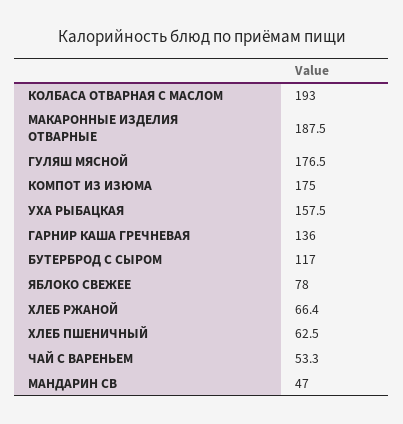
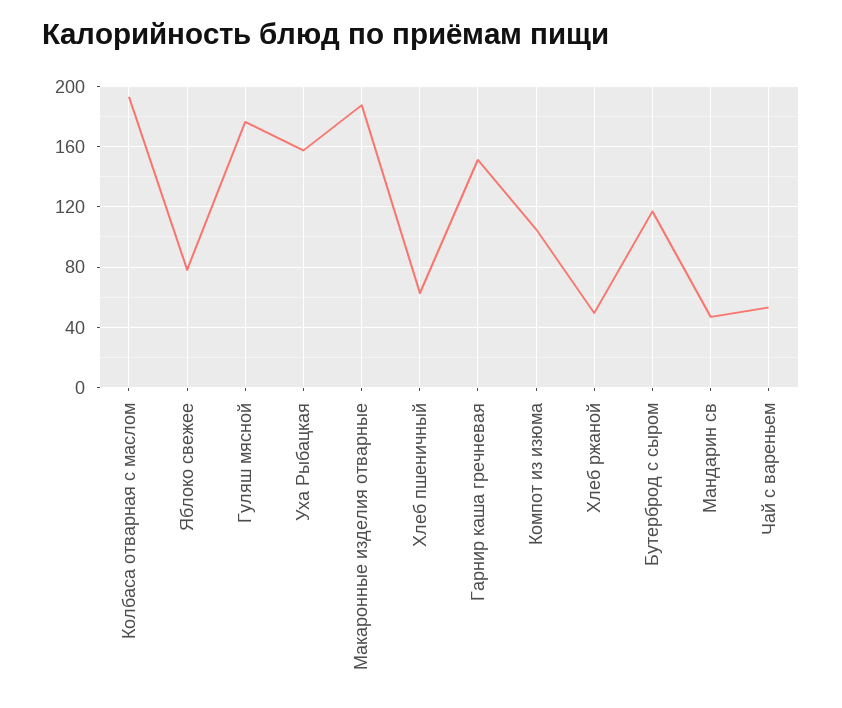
  {
    "КОЛБАСА ОТВАРНАЯ С МАСЛОМ": 193,
    "МАКАРОННЫЕ ИЗДЕЛИЯ ОТВАРНЫЕ": 187.5,
    "ГУЛЯШ МЯСНОЙ": 176.5,
-   "КОМПОТ ИЗ ИЗЮМА": 175,
+   "КОМПОТ ИЗ ИЗЮМА": 105,
    "УХА РЫБАЦКАЯ": 157.5,
-   "ГАРНИР КАША ГРЕЧНЕВАЯ": 136,
+   "ГАРНИР КАША ГРЕЧНЕВАЯ": 150,
    "БУТЕРБРОД С СЫРОМ": 117,
    "ЯБЛОКО СВЕЖЕЕ": 78,
-   "ХЛЕБ РЖАНОЙ": 66.4,
+   "ХЛЕБ РЖАНОЙ": 50,
    "ХЛЕБ ПШЕНИЧНЫЙ": 62.5,
    "ЧАЙ С ВАРЕНЬЕМ": 53.3,
    "МАНДАРИН СВ": 47
  }

